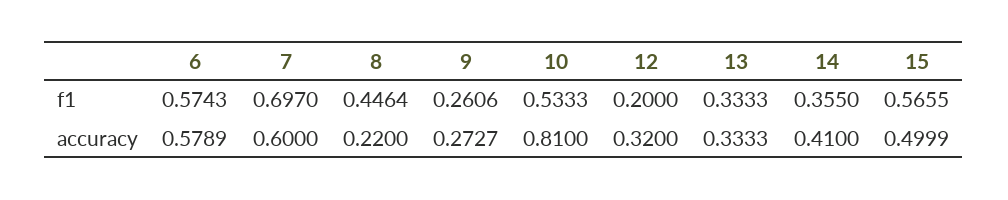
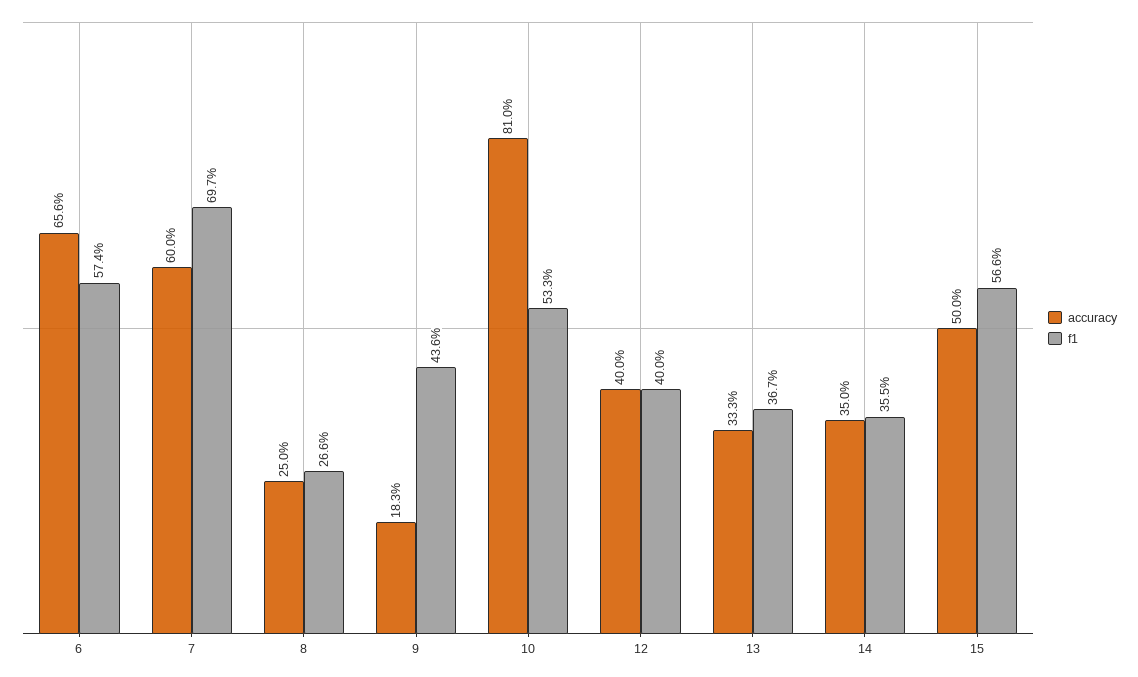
  {
    "f1": {
      "6": 0.5743,
      "7": 0.697,
-     "8": 0.4464,
+     "8": 0.266,
-     "9": 0.2606,
+     "9": 0.436,
      "10": 0.5333,
-     "12": 0.2,
+     "12": 0.4,
-     "13": 0.3333,
+     "13": 0.367,
      "14": 0.355,
      "15": 0.5655
    },
    "accuracy": {
-     "6": 0.5789,
+     "6": 0.656,
      "7": 0.6,
-     "8": 0.22,
+     "8": 0.25,
-     "9": 0.2727,
+     "9": 0.183,
      "10": 0.81,
-     "12": 0.32,
+     "12": 0.4,
      "13": 0.3333,
-     "14": 0.41,
+     "14": 0.35,
      "15": 0.4999
    }
  }

